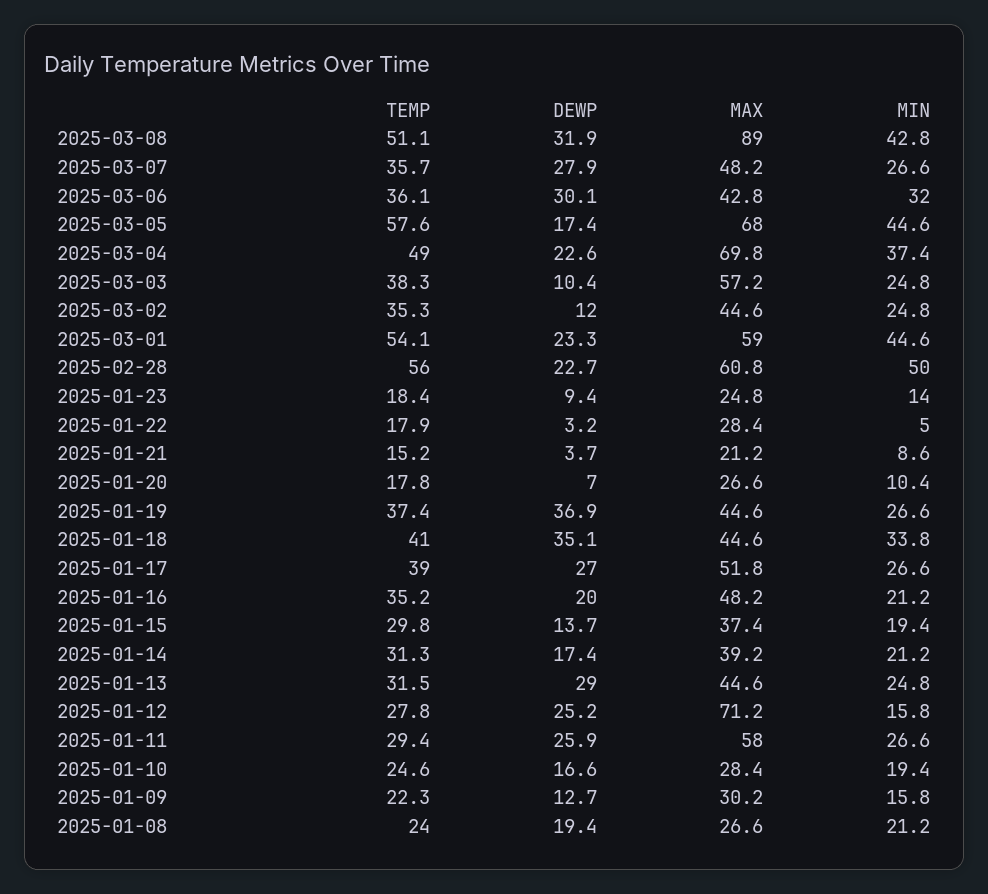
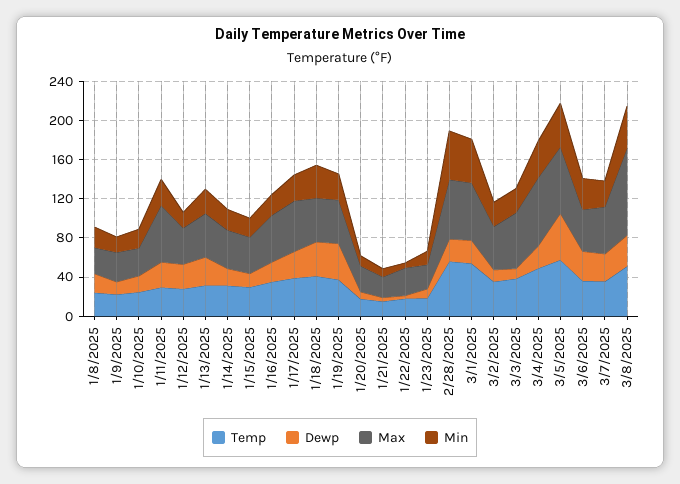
  {
    "TEMP": {
      "2025-03-08": 51.1,
      "2025-03-07": 35.7,
      "2025-03-06": 36.1,
      "2025-03-05": 57.6,
      "2025-03-04": 49,
      "2025-03-03": 38.3,
      "2025-03-02": 35.3,
      "2025-03-01": 54.1,
      "2025-02-28": 56,
      "2025-01-23": 18.4,
      "2025-01-22": 17.9,
      "2025-01-21": 15.2,
      "2025-01-20": 17.8,
      "2025-01-19": 37.4,
      "2025-01-18": 41,
      "2025-01-17": 39,
      "2025-01-16": 35.2,
      "2025-01-15": 29.8,
      "2025-01-14": 31.3,
      "2025-01-13": 31.5,
      "2025-01-12": 27.8,
      "2025-01-11": 29.4,
      "2025-01-10": 24.6,
      "2025-01-09": 22.3,
      "2025-01-08": 24
    },
    "DEWP": {
      "2025-03-08": 31.9,
      "2025-03-07": 27.9,
      "2025-03-06": 30.1,
-     "2025-03-05": 17.4,
+     "2025-03-05": 50,
      "2025-03-04": 22.6,
      "2025-03-03": 10.4,
      "2025-03-02": 12,
      "2025-03-01": 23.3,
      "2025-02-28": 22.7,
      "2025-01-23": 9.4,
      "2025-01-22": 3.2,
      "2025-01-21": 3.7,
      "2025-01-20": 7,
      "2025-01-19": 36.9,
      "2025-01-18": 35.1,
      "2025-01-17": 27,
      "2025-01-16": 20,
      "2025-01-15": 13.7,
      "2025-01-14": 17.4,
      "2025-01-13": 29,
      "2025-01-12": 25.2,
      "2025-01-11": 25.9,
      "2025-01-10": 16.6,
      "2025-01-09": 12.7,
      "2025-01-08": 19.4
    },
    "MAX": {
      "2025-03-08": 89,
      "2025-03-07": 48.2,
      "2025-03-06": 42.8,
      "2025-03-05": 68,
      "2025-03-04": 69.8,
      "2025-03-03": 57.2,
      "2025-03-02": 44.6,
      "2025-03-01": 59,
      "2025-02-28": 60.8,
      "2025-01-23": 24.8,
      "2025-01-22": 28.4,
      "2025-01-21": 21.2,
      "2025-01-20": 26.6,
      "2025-01-19": 44.6,
      "2025-01-18": 44.6,
      "2025-01-17": 51.8,
      "2025-01-16": 48.2,
      "2025-01-15": 37.4,
      "2025-01-14": 39.2,
      "2025-01-13": 44.6,
-     "2025-01-12": 71.2,
+     "2025-01-12": 40,
      "2025-01-11": 58,
      "2025-01-10": 28.4,
      "2025-01-09": 30.2,
      "2025-01-08": 26.6
    },
    "MIN": {
      "2025-03-08": 42.8,
      "2025-03-07": 26.6,
      "2025-03-06": 32,
      "2025-03-05": 44.6,
      "2025-03-04": 37.4,
      "2025-03-03": 24.8,
      "2025-03-02": 24.8,
      "2025-03-01": 44.6,
      "2025-02-28": 50,
      "2025-01-23": 14,
      "2025-01-22": 5,
      "2025-01-21": 8.6,
      "2025-01-20": 10.4,
      "2025-01-19": 26.6,
      "2025-01-18": 33.8,
      "2025-01-17": 26.6,
      "2025-01-16": 21.2,
      "2025-01-15": 19.4,
      "2025-01-14": 21.2,
      "2025-01-13": 24.8,
      "2025-01-12": 15.8,
      "2025-01-11": 26.6,
      "2025-01-10": 19.4,
      "2025-01-09": 15.8,
      "2025-01-08": 21.2
    }
  }

